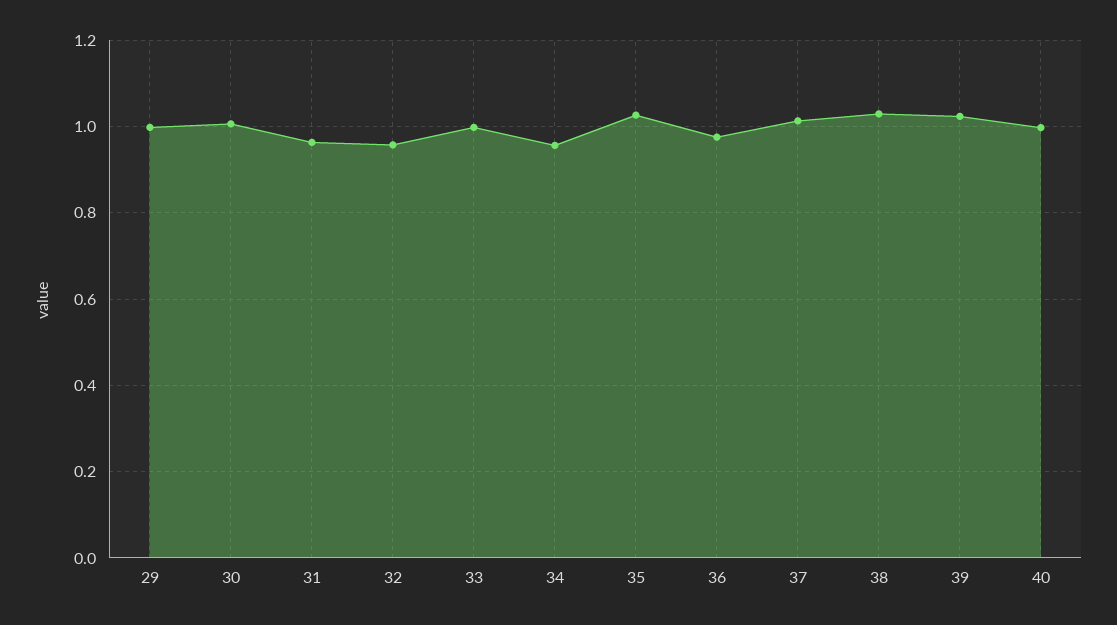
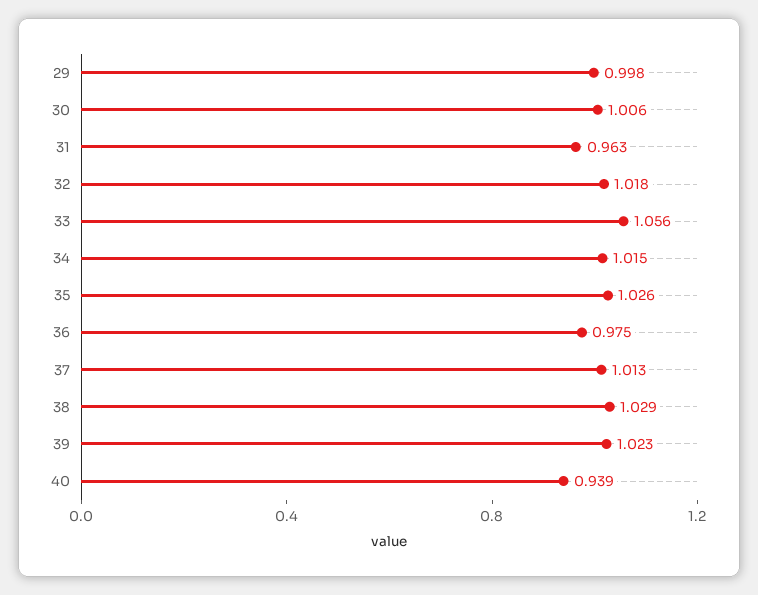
  {
    "29": 0.998,
    "30": 1.006,
    "31": 0.963,
-   "32": 0.96,
+   "32": 1.018,
-   "33": 1,
+   "33": 1.056,
-   "34": 0.96,
+   "34": 1.015,
    "35": 1.026,
    "36": 0.975,
    "37": 1.013,
    "38": 1.029,
    "39": 1.023,
-   "40": 1
+   "40": 0.939
  }

